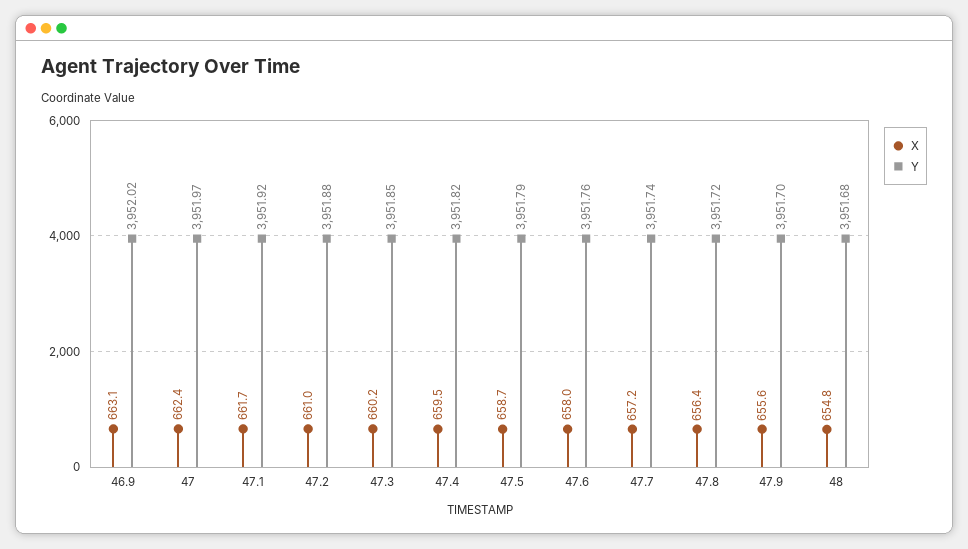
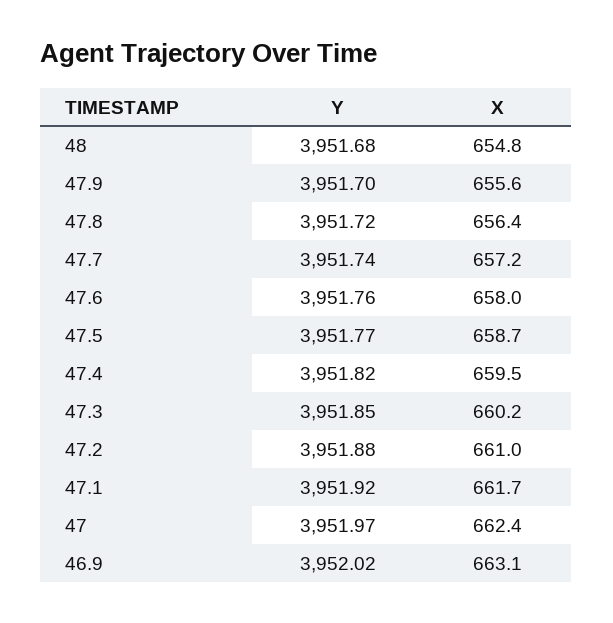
  {
    "X": {
      "46.9": 663.1,
      "47": 662.4,
      "47.1": 661.7,
      "47.2": 661,
      "47.3": 660.2,
      "47.4": 659.5,
      "47.5": 658.7,
      "47.6": 658,
      "47.7": 657.2,
      "47.8": 656.4,
      "47.9": 655.6,
      "48": 654.8
    },
    "Y": {
      "46.9": 3952.02,
      "47": 3951.97,
      "47.1": 3951.92,
      "47.2": 3951.88,
      "47.3": 3951.85,
      "47.4": 3951.82,
-     "47.5": 3951.79,
+     "47.5": 3951.77,
      "47.6": 3951.76,
      "47.7": 3951.74,
      "47.8": 3951.72,
      "47.9": 3951.7,
      "48": 3951.68
    }
  }

